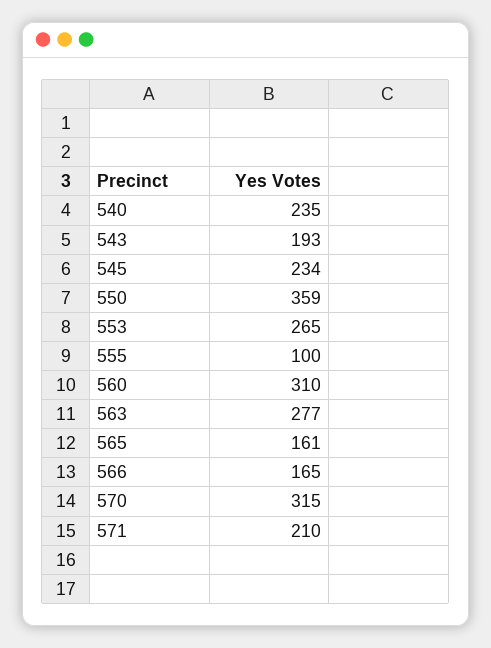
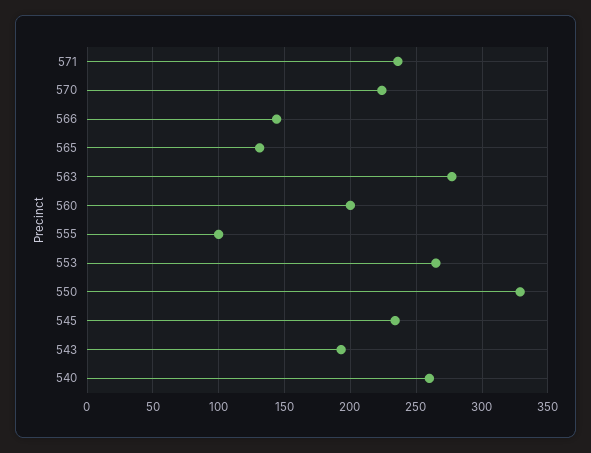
  {
-   "540": 235,
+   "540": 260,
    "543": 193,
    "545": 234,
-   "550": 359,
+   "550": 330,
    "553": 265,
    "555": 100,
-   "560": 310,
+   "560": 200,
    "563": 277,
-   "565": 161,
+   "565": 130,
-   "566": 165,
+   "566": 145,
-   "570": 315,
+   "570": 225,
-   "571": 210
+   "571": 235
  }

